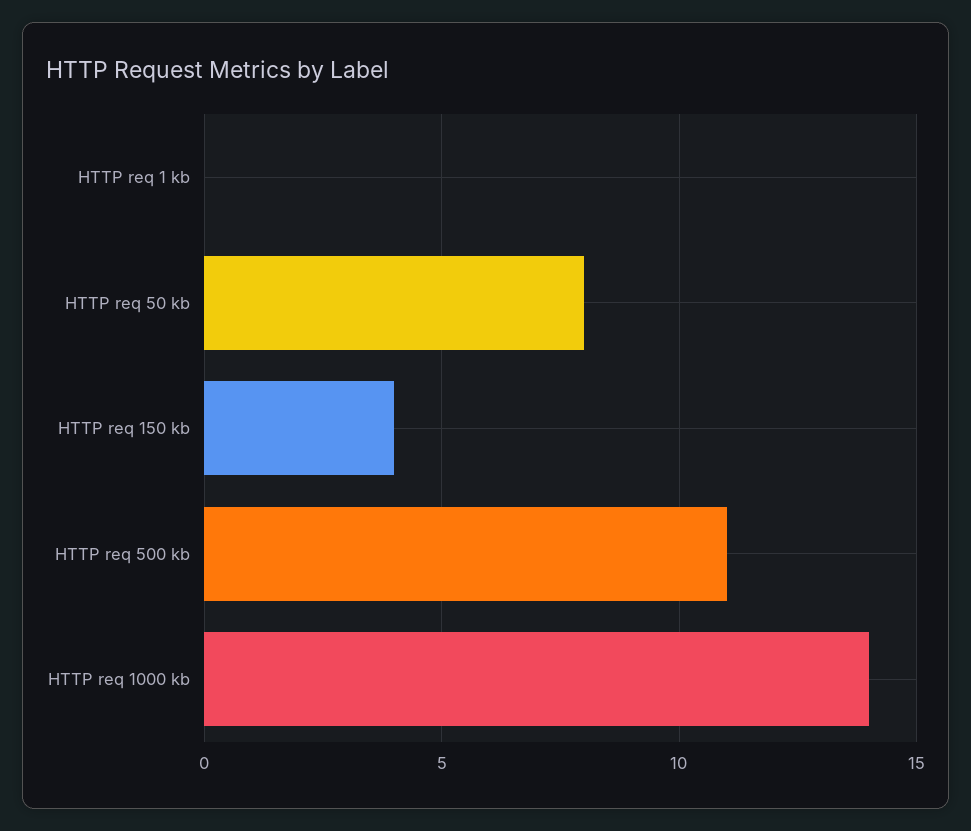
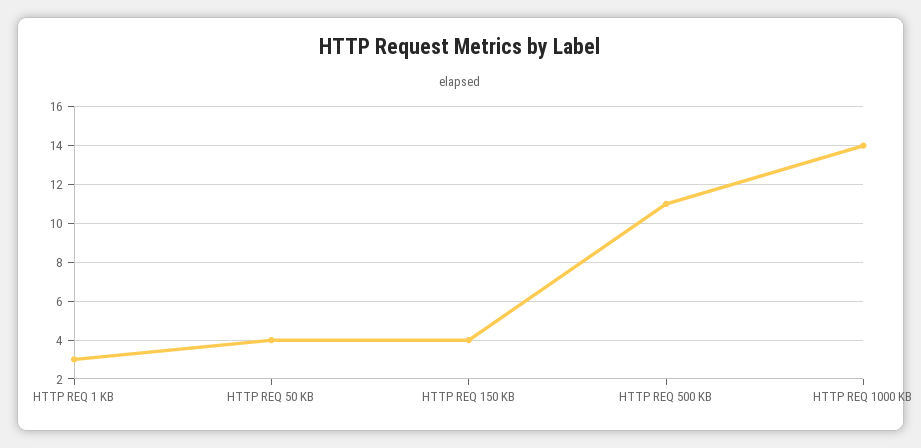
  {
-   "HTTP req 1 kb": 0,
+   "HTTP req 1 kb": 3,
-   "HTTP req 50 kb": 8,
+   "HTTP req 50 kb": 4,
    "HTTP req 150 kb": 4,
    "HTTP req 500 kb": 11,
    "HTTP req 1000 kb": 14
  }

